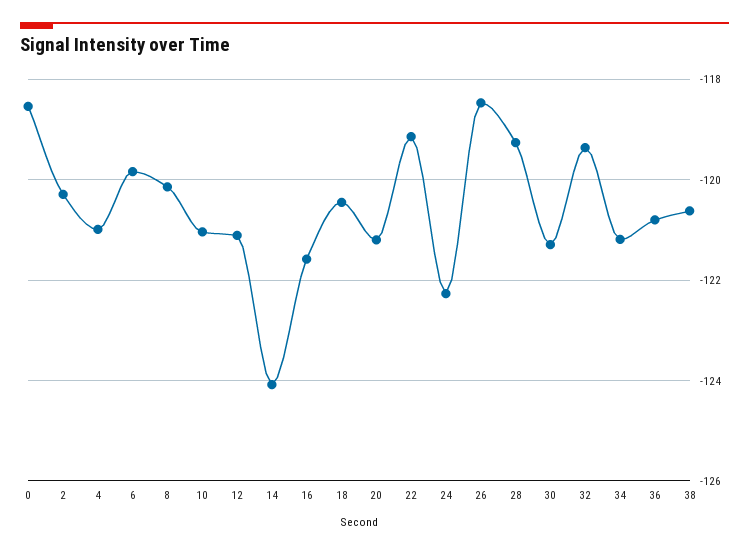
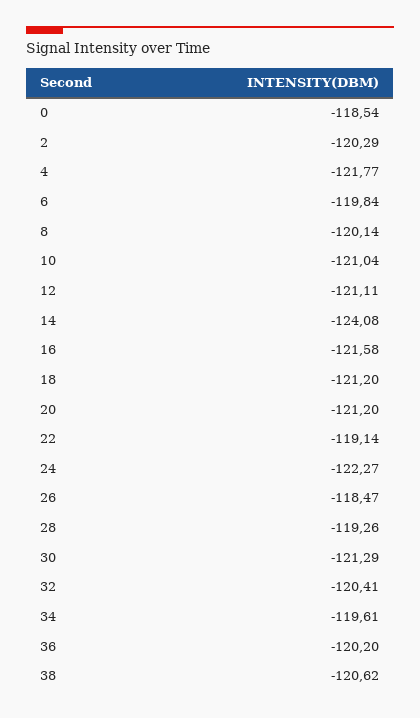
  {
    "0": -118.54,
    "2": -120.29,
-   "4": -121,
+   "4": -121.77,
    "6": -119.84,
    "8": -120.14,
    "10": -121.04,
    "12": -121.11,
    "14": -124.08,
    "16": -121.58,
-   "18": -120.4,
+   "18": -121.2,
    "20": -121.2,
    "22": -119.14,
    "24": -122.27,
    "26": -118.47,
    "28": -119.26,
    "30": -121.29,
-   "32": -119.4,
+   "32": -120.41,
-   "34": -121.2,
+   "34": -119.61,
-   "36": -120.8,
+   "36": -120.2,
    "38": -120.62
  }

